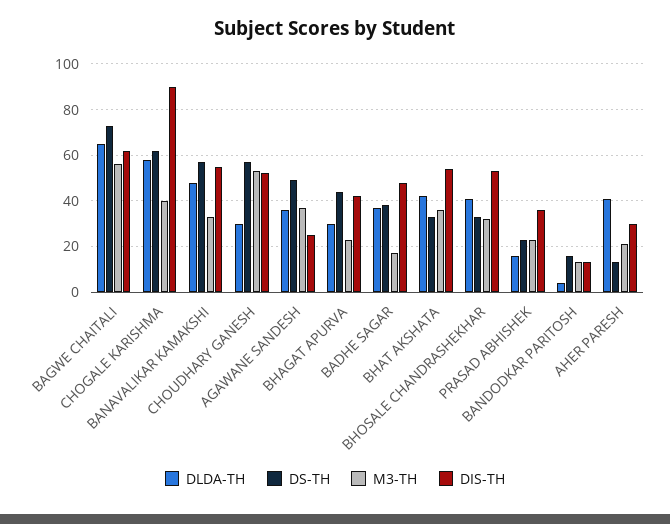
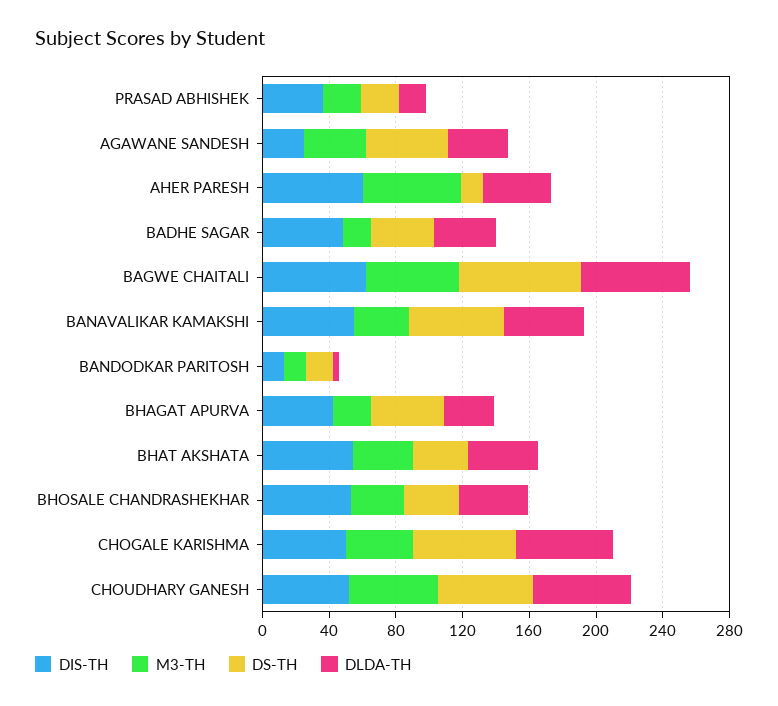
  {
    "DLDA-TH": {
      "BAGWE CHAITALI": 65,
      "CHOGALE KARISHMA": 60,
      "BANAVALIKAR KAMAKSHI": 50,
-     "CHOUDHARY GANESH": 30,
+     "CHOUDHARY GANESH": 60,
      "AGAWANE SANDESH": 35,
      "BHAGAT APURVA": 30,
      "BADHE SAGAR": 35,
      "BHAT AKSHATA": 40,
      "BHOSALE CHANDRASHEKHAR": 40,
      "PRASAD ABHISHEK": 15,
      "BANDODKAR PARITOSH": 5,
      "AHER PARESH": 40
    },
    "DS-TH": {
      "BAGWE CHAITALI": 75,
      "CHOGALE KARISHMA": 60,
      "BANAVALIKAR KAMAKSHI": 55,
      "CHOUDHARY GANESH": 55,
      "AGAWANE SANDESH": 50,
      "BHAGAT APURVA": 45,
      "BADHE SAGAR": 40,
      "BHAT AKSHATA": 35,
      "BHOSALE CHANDRASHEKHAR": 35,
      "PRASAD ABHISHEK": 25,
      "BANDODKAR PARITOSH": 15,
      "AHER PARESH": 15
    },
    "M3-TH": {
      "BAGWE CHAITALI": 55,
      "CHOGALE KARISHMA": 40,
      "BANAVALIKAR KAMAKSHI": 35,
      "CHOUDHARY GANESH": 55,
      "AGAWANE SANDESH": 35,
      "BHAGAT APURVA": 25,
      "BADHE SAGAR": 15,
      "BHAT AKSHATA": 35,
      "BHOSALE CHANDRASHEKHAR": 30,
      "PRASAD ABHISHEK": 25,
      "BANDODKAR PARITOSH": 15,
-     "AHER PARESH": 20
+     "AHER PARESH": 60
    },
    "DIS-TH": {
      "BAGWE CHAITALI": 60,
-     "CHOGALE KARISHMA": 90,
+     "CHOGALE KARISHMA": 50,
      "BANAVALIKAR KAMAKSHI": 55,
      "CHOUDHARY GANESH": 50,
      "AGAWANE SANDESH": 25,
      "BHAGAT APURVA": 40,
      "BADHE SAGAR": 50,
      "BHAT AKSHATA": 55,
      "BHOSALE CHANDRASHEKHAR": 55,
      "PRASAD ABHISHEK": 35,
      "BANDODKAR PARITOSH": 15,
-     "AHER PARESH": 30
+     "AHER PARESH": 60
    }
  }

